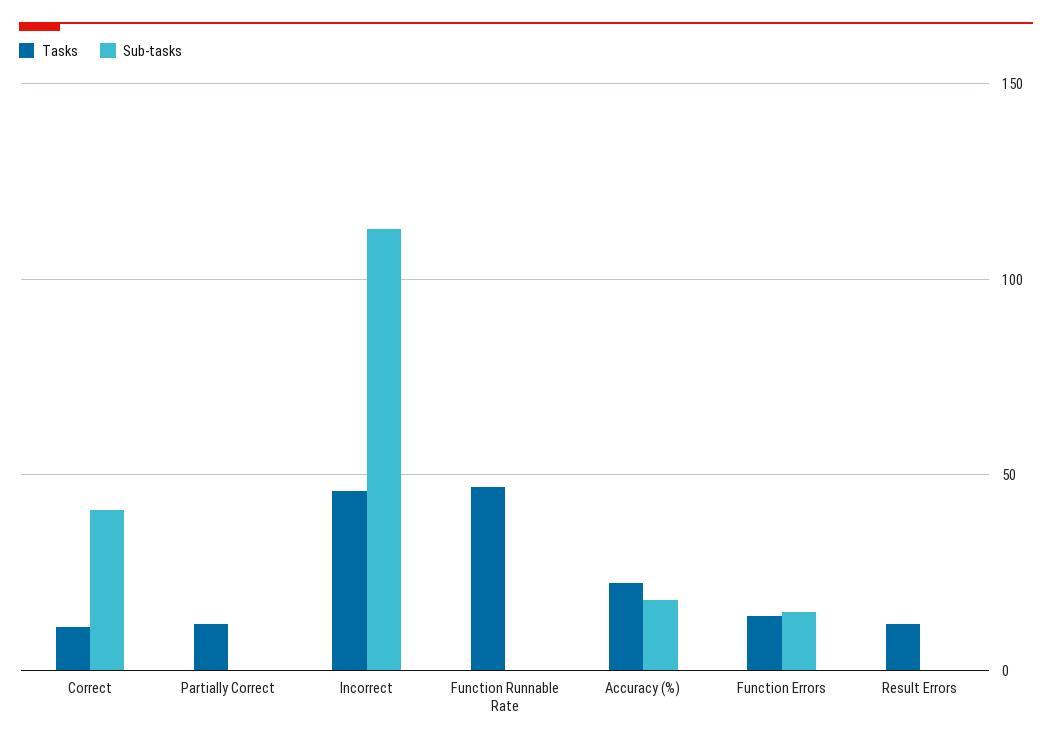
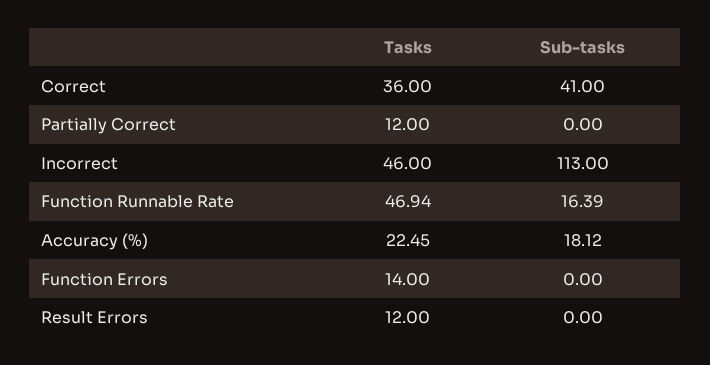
  {
    "Tasks": {
-     "Correct": 10,
+     "Correct": 36,
      "Partially Correct": 12,
      "Incorrect": 46,
      "Function Runnable Rate": 46.94,
      "Accuracy (%)": 22.45,
      "Function Errors": 14,
      "Result Errors": 12
    },
    "Sub-tasks": {
      "Correct": 41,
      "Partially Correct": 0,
      "Incorrect": 113,
-     "Function Runnable Rate": 0,
+     "Function Runnable Rate": 16.39,
      "Accuracy (%)": 18.12,
-     "Function Errors": 15,
+     "Function Errors": 0,
      "Result Errors": 0
    }
  }

